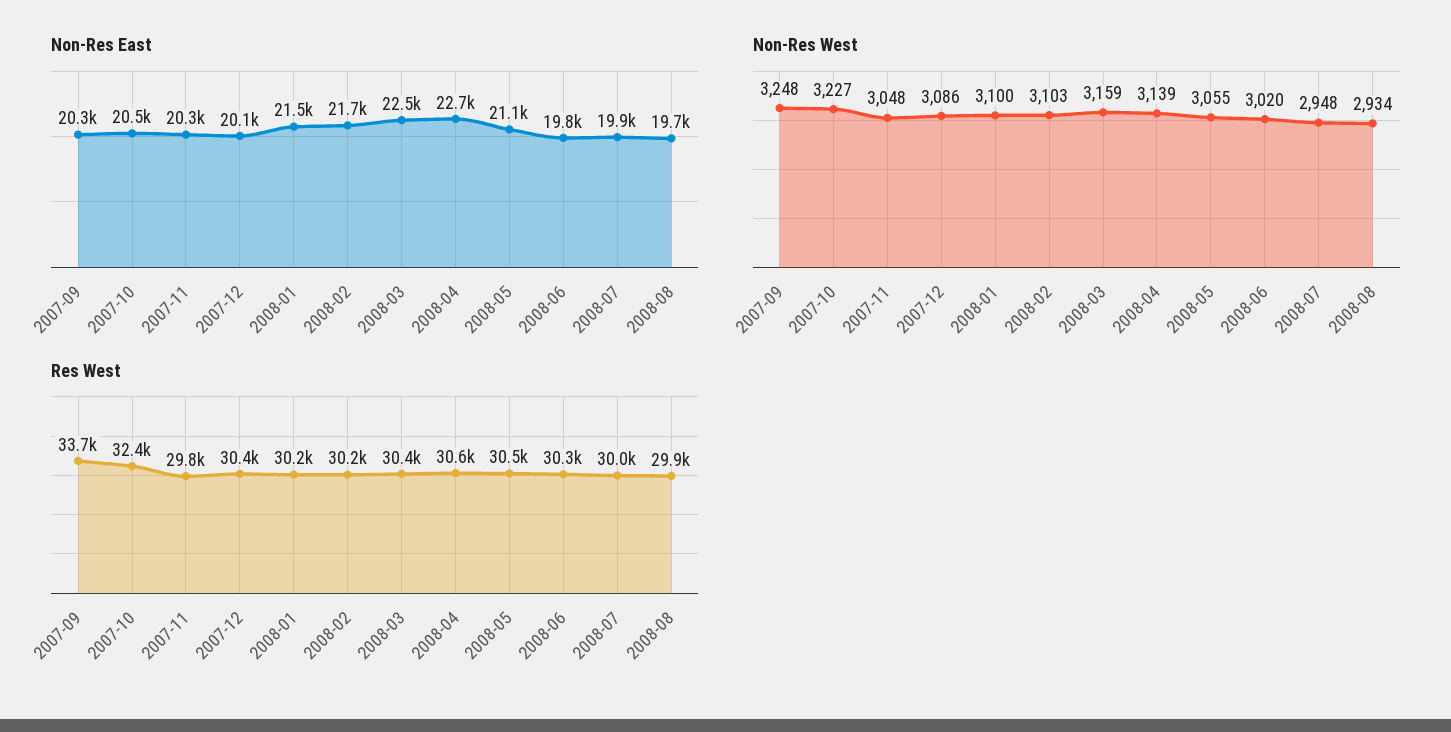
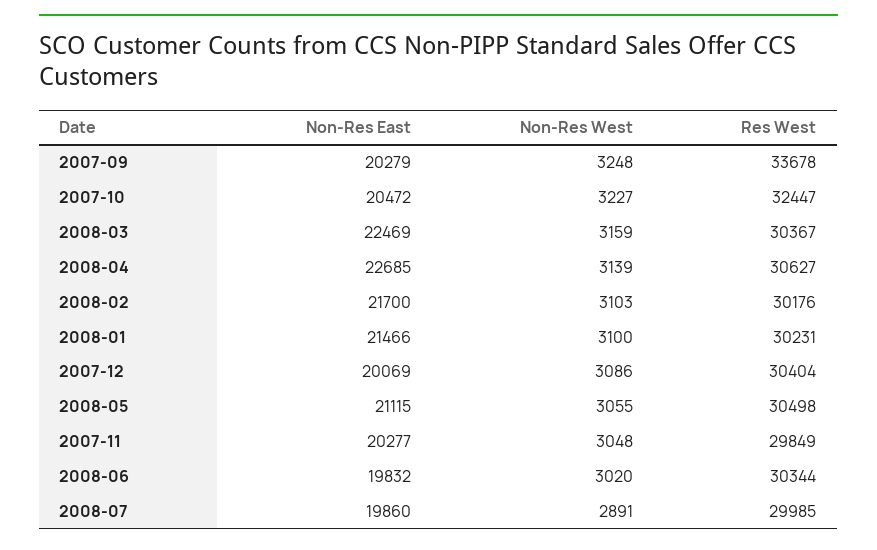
  {
    "Non-Res East": {
      "2007-09": 20279,
      "2007-10": 20472,
      "2007-11": 20277,
      "2007-12": 20069,
      "2008-01": 21466,
      "2008-02": 21700,
      "2008-03": 22469,
      "2008-04": 22685,
      "2008-05": 21115,
      "2008-06": 19832,
-     "2008-07": 19860,
+     "2008-07": 19860
-     "2008-08": 19700
    },
    "Non-Res West": {
      "2007-09": 3248,
      "2007-10": 3227,
      "2007-11": 3048,
      "2007-12": 3086,
      "2008-01": 3100,
      "2008-02": 3103,
      "2008-03": 3159,
      "2008-04": 3139,
      "2008-05": 3055,
      "2008-06": 3020,
-     "2008-07": 2948,
+     "2008-07": 2891
-     "2008-08": 2934
    },
    "Res West": {
      "2007-09": 33678,
      "2007-10": 32447,
      "2007-11": 29849,
      "2007-12": 30404,
      "2008-01": 30231,
      "2008-02": 30176,
      "2008-03": 30367,
      "2008-04": 30627,
      "2008-05": 30498,
      "2008-06": 30344,
-     "2008-07": 29985,
+     "2008-07": 29985
-     "2008-08": 29900
    }
  }

